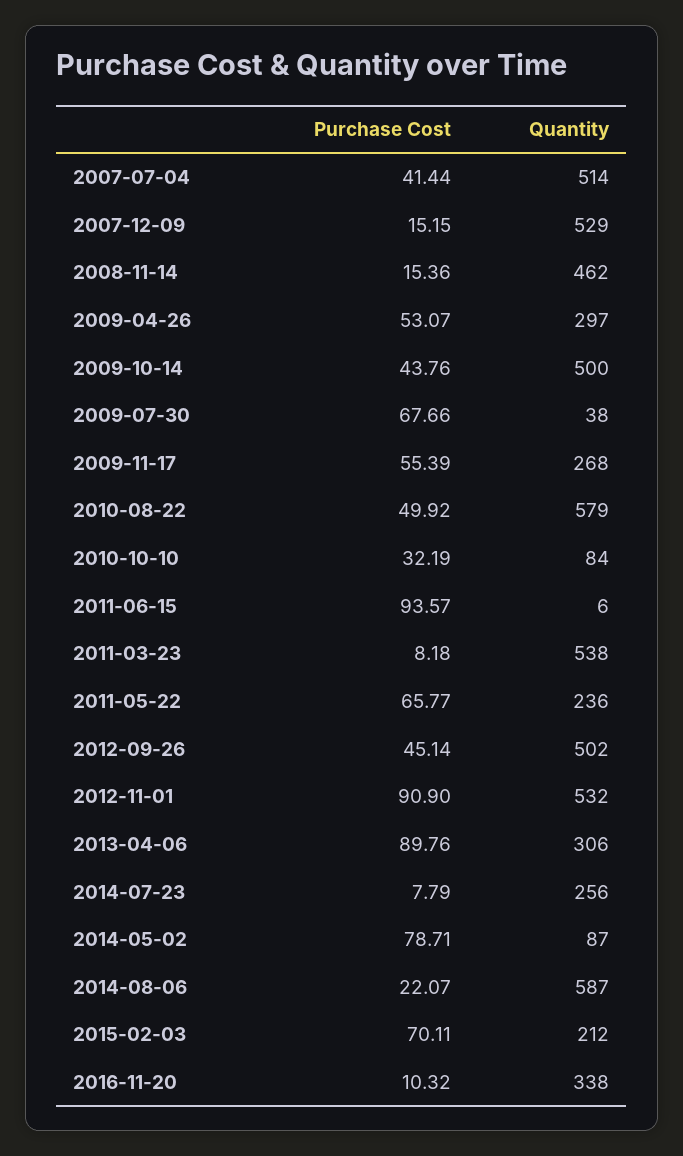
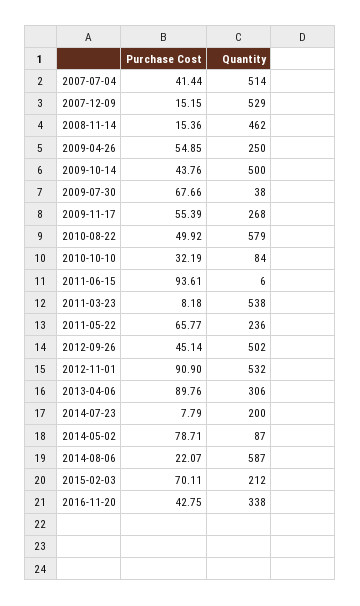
  {
    "Purchase Cost": {
      "2007-07-04": 41.44,
      "2007-12-09": 15.15,
      "2008-11-14": 15.36,
-     "2009-04-26": 53.07,
+     "2009-04-26": 54.85,
      "2009-10-14": 43.76,
      "2009-07-30": 67.66,
      "2009-11-17": 55.39,
      "2010-08-22": 49.92,
      "2010-10-10": 32.19,
-     "2011-06-15": 93.57,
+     "2011-06-15": 93.61,
      "2011-03-23": 8.18,
      "2011-05-22": 65.77,
      "2012-09-26": 45.14,
      "2012-11-01": 90.9,
      "2013-04-06": 89.76,
      "2014-07-23": 7.79,
      "2014-05-02": 78.71,
      "2014-08-06": 22.07,
      "2015-02-03": 70.11,
-     "2016-11-20": 10.32
+     "2016-11-20": 42.75
    },
    "Quantity": {
      "2007-07-04": 514,
      "2007-12-09": 529,
      "2008-11-14": 462,
-     "2009-04-26": 297,
+     "2009-04-26": 250,
      "2009-10-14": 500,
      "2009-07-30": 38,
      "2009-11-17": 268,
      "2010-08-22": 579,
      "2010-10-10": 84,
      "2011-06-15": 6,
      "2011-03-23": 538,
      "2011-05-22": 236,
      "2012-09-26": 502,
      "2012-11-01": 532,
      "2013-04-06": 306,
-     "2014-07-23": 256,
+     "2014-07-23": 200,
      "2014-05-02": 87,
      "2014-08-06": 587,
      "2015-02-03": 212,
      "2016-11-20": 338
    }
  }

